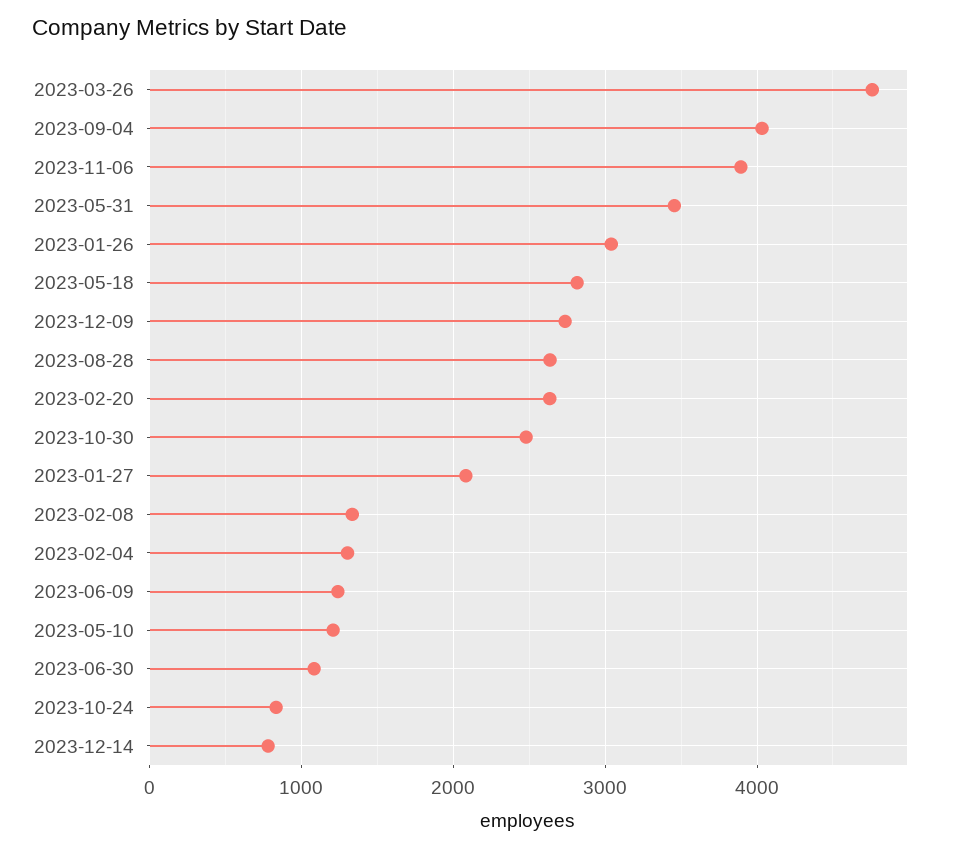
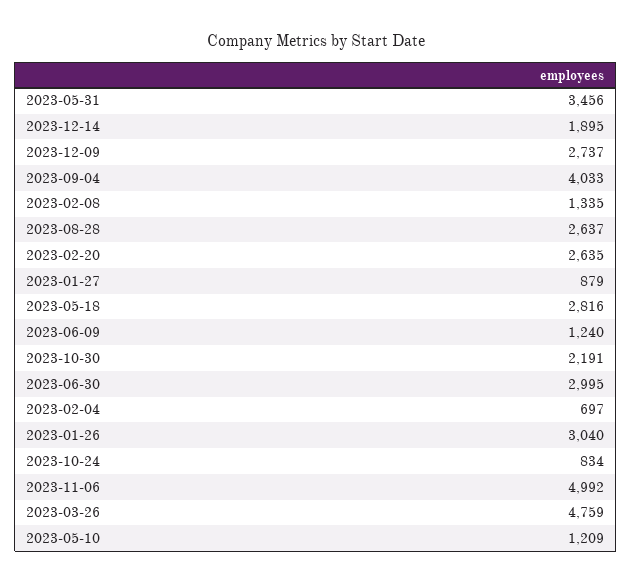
  {
    "2023-03-26": 4759,
    "2023-09-04": 4033,
-   "2023-11-06": 3900,
+   "2023-11-06": 4992,
    "2023-05-31": 3456,
    "2023-01-26": 3040,
    "2023-05-18": 2816,
    "2023-12-09": 2737,
    "2023-08-28": 2637,
    "2023-02-20": 2635,
-   "2023-10-30": 2500,
+   "2023-10-30": 2191,
-   "2023-01-27": 2100,
+   "2023-01-27": 879,
    "2023-02-08": 1335,
-   "2023-02-04": 1300,
+   "2023-02-04": 697,
    "2023-06-09": 1240,
    "2023-05-10": 1209,
-   "2023-06-30": 1100,
+   "2023-06-30": 2995,
    "2023-10-24": 834,
-   "2023-12-14": 800
+   "2023-12-14": 1895
  }

